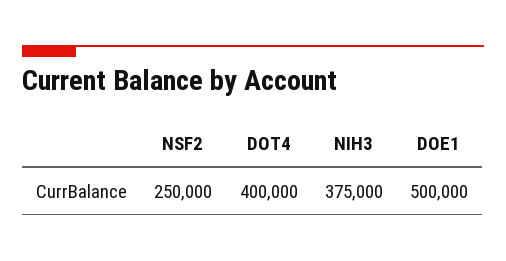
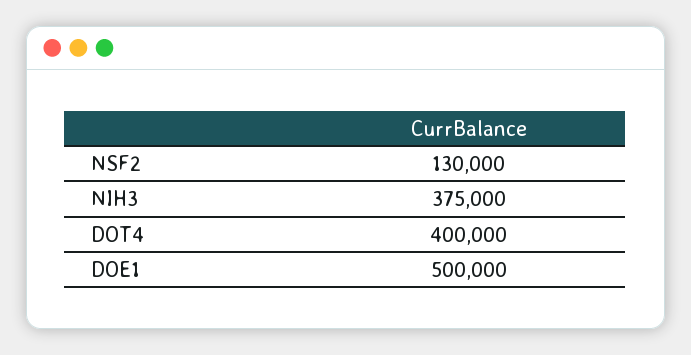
  {
-   "NSF2": 250000,
+   "NSF2": 130000,
    "DOT4": 400000,
    "NIH3": 375000,
    "DOE1": 500000
  }

